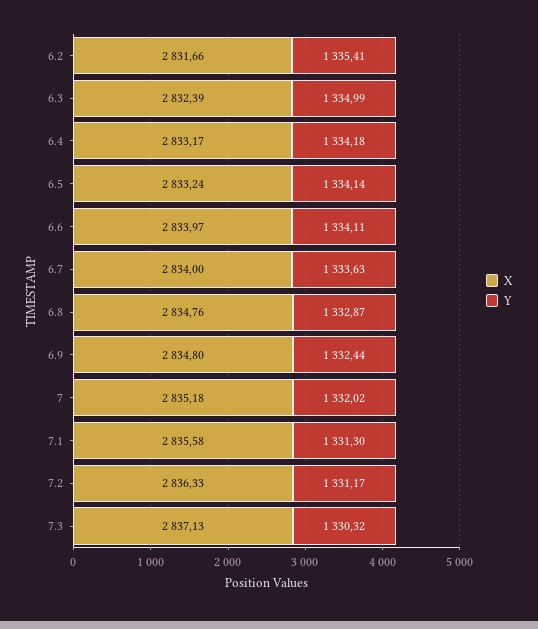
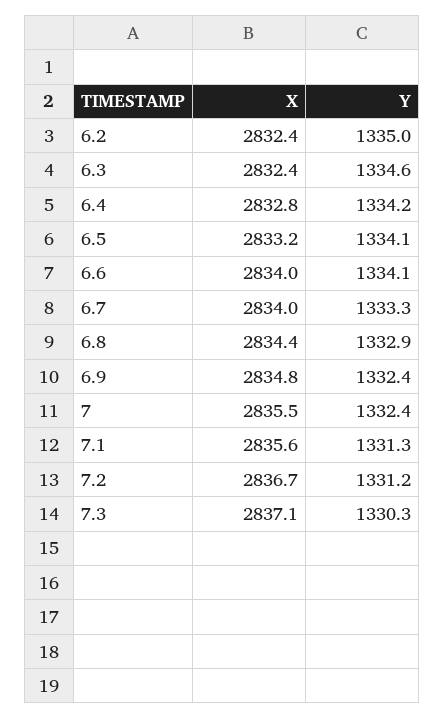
  {
    "X": {
-     "6.2": 2831.66,
+     "6.2": 2832.4,
      "6.3": 2832.39,
-     "6.4": 2833.17,
+     "6.4": 2832.8,
      "6.5": 2833.24,
      "6.6": 2833.97,
      "6.7": 2834,
-     "6.8": 2834.76,
+     "6.8": 2834.4,
      "6.9": 2834.8,
-     "7": 2835.18,
+     "7": 2835.5,
      "7.1": 2835.58,
-     "7.2": 2836.33,
+     "7.2": 2836.7,
      "7.3": 2837.13
    },
    "Y": {
-     "6.2": 1335.41,
+     "6.2": 1335,
-     "6.3": 1334.99,
+     "6.3": 1334.6,
      "6.4": 1334.18,
      "6.5": 1334.14,
      "6.6": 1334.11,
-     "6.7": 1333.63,
+     "6.7": 1333.3,
      "6.8": 1332.87,
      "6.9": 1332.44,
-     "7": 1332.02,
+     "7": 1332.4,
      "7.1": 1331.3,
      "7.2": 1331.17,
      "7.3": 1330.32
    }
  }

